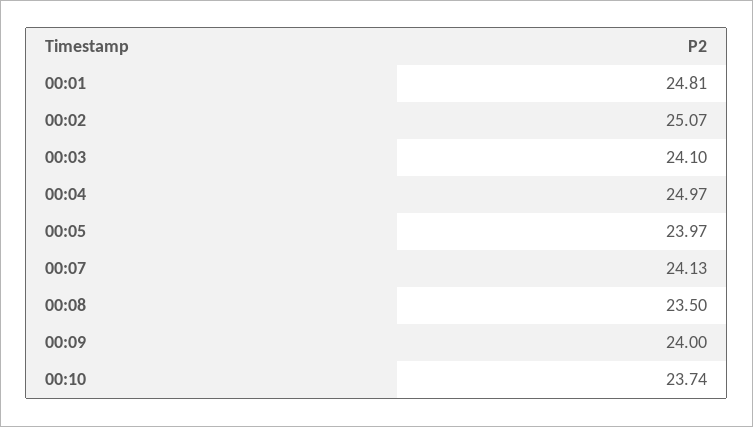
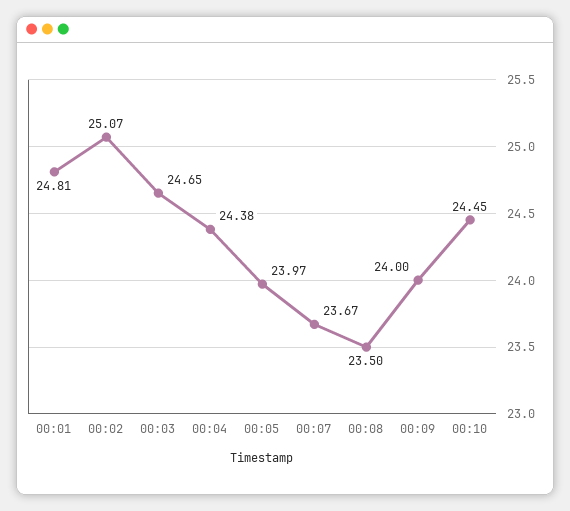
  {
    "00:01": 24.81,
    "00:02": 25.07,
-   "00:03": 24.1,
+   "00:03": 24.65,
-   "00:04": 24.97,
+   "00:04": 24.38,
    "00:05": 23.97,
-   "00:07": 24.13,
+   "00:07": 23.67,
    "00:08": 23.5,
    "00:09": 24,
-   "00:10": 23.74
+   "00:10": 24.45
  }

